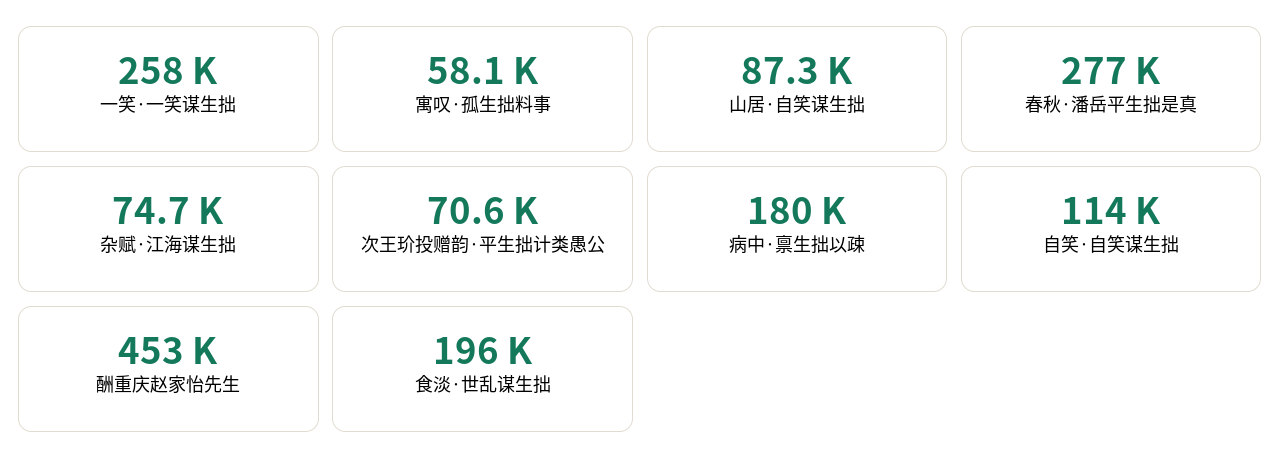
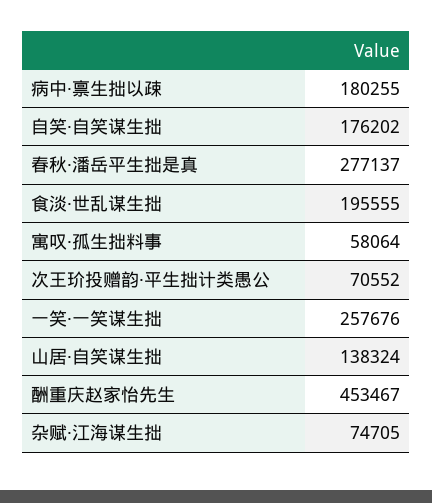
  {
    "一笑·一笑谋生拙": 257676,
    "寓叹·孤生拙料事": 58064,
-   "山居·自笑谋生拙": 87300,
+   "山居·自笑谋生拙": 138324,
    "春秋·潘岳平生拙是真": 277137,
    "杂赋·江海谋生拙": 74705,
    "次王玠投赠韵·平生拙计类愚公": 70552,
    "病中·禀生拙以疎": 180255,
-   "自笑·自笑谋生拙": 114000,
+   "自笑·自笑谋生拙": 176202,
    "酬重庆赵家怡先生": 453467,
    "食淡·世乱谋生拙": 195555
  }

